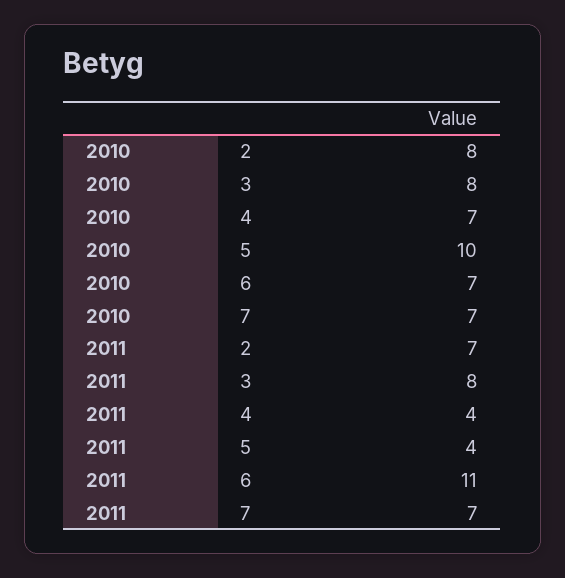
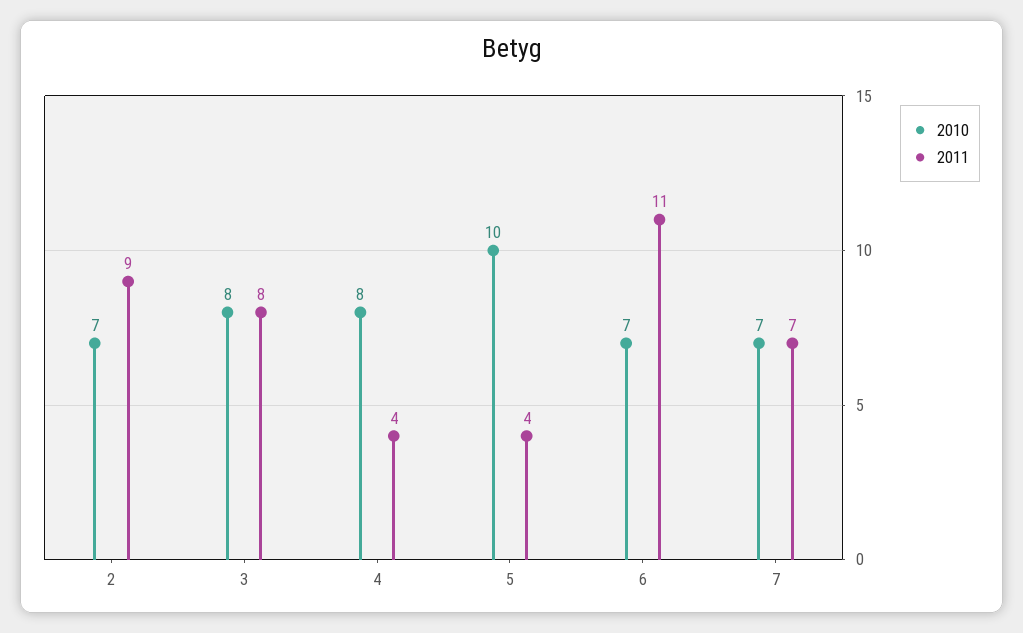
  {
    "2010": {
-     "2": 8,
+     "2": 7,
      "3": 8,
-     "4": 7,
+     "4": 8,
      "5": 10,
      "6": 7,
      "7": 7
    },
    "2011": {
-     "2": 7,
+     "2": 9,
      "3": 8,
      "4": 4,
      "5": 4,
      "6": 11,
      "7": 7
    }
  }

